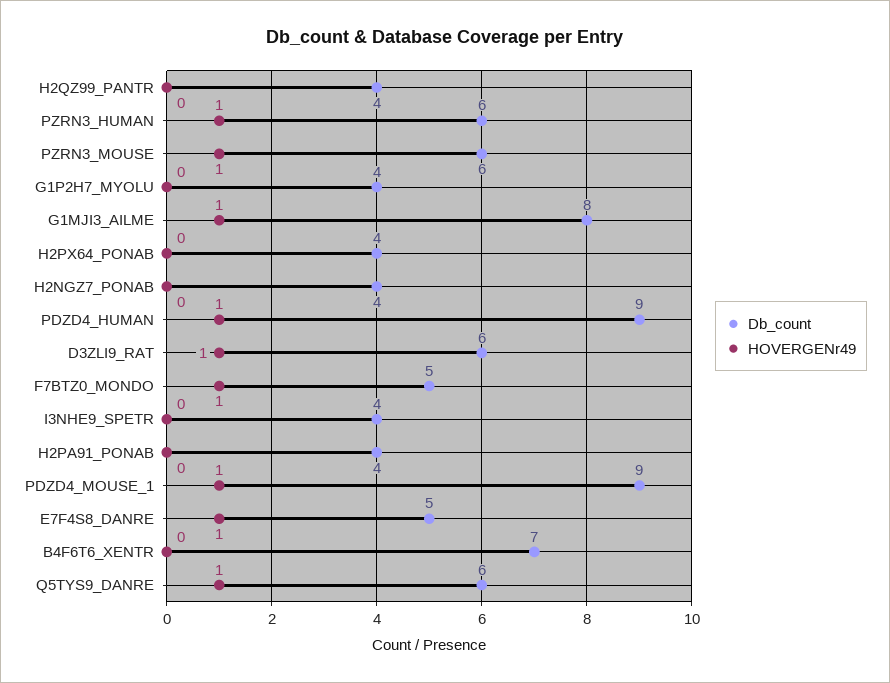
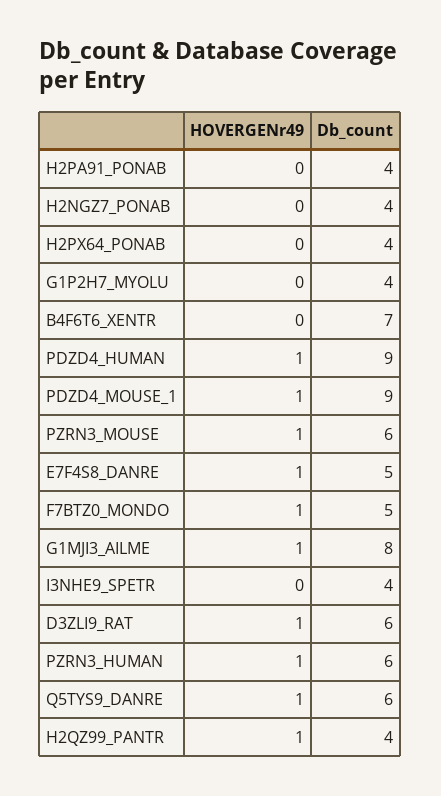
  {
    "Db_count": {
      "H2QZ99_PANTR": 4,
      "PZRN3_HUMAN": 6,
      "PZRN3_MOUSE": 6,
      "G1P2H7_MYOLU": 4,
      "G1MJI3_AILME": 8,
      "H2PX64_PONAB": 4,
      "H2NGZ7_PONAB": 4,
      "PDZD4_HUMAN": 9,
      "D3ZLI9_RAT": 6,
      "F7BTZ0_MONDO": 5,
      "I3NHE9_SPETR": 4,
      "H2PA91_PONAB": 4,
      "PDZD4_MOUSE_1": 9,
      "E7F4S8_DANRE": 5,
      "B4F6T6_XENTR": 7,
      "Q5TYS9_DANRE": 6
    },
    "HOVERGENr49": {
-     "H2QZ99_PANTR": 0,
+     "H2QZ99_PANTR": 1,
      "PZRN3_HUMAN": 1,
      "PZRN3_MOUSE": 1,
      "G1P2H7_MYOLU": 0,
      "G1MJI3_AILME": 1,
      "H2PX64_PONAB": 0,
      "H2NGZ7_PONAB": 0,
      "PDZD4_HUMAN": 1,
      "D3ZLI9_RAT": 1,
      "F7BTZ0_MONDO": 1,
      "I3NHE9_SPETR": 0,
      "H2PA91_PONAB": 0,
      "PDZD4_MOUSE_1": 1,
      "E7F4S8_DANRE": 1,
      "B4F6T6_XENTR": 0,
      "Q5TYS9_DANRE": 1
    }
  }

